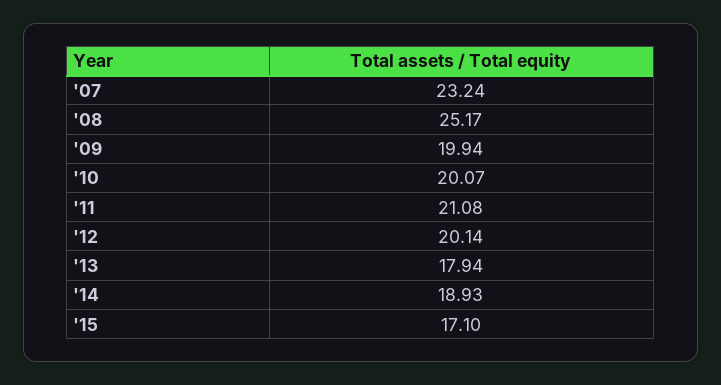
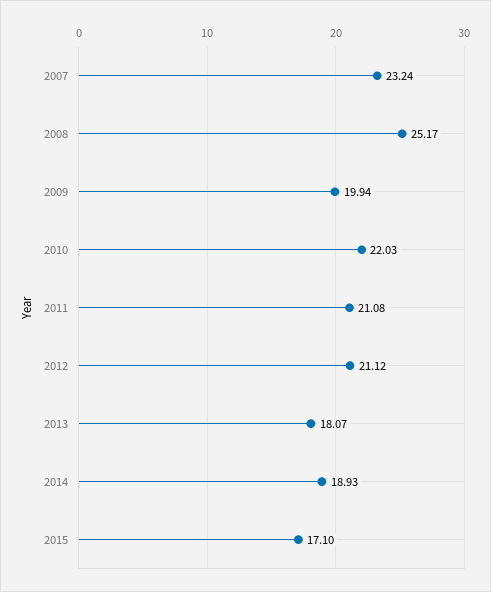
  {
    "'07": 23.24,
    "'08": 25.17,
    "'09": 19.94,
-   "'10": 20.07,
+   "'10": 22.03,
    "'11": 21.08,
-   "'12": 20.14,
+   "'12": 21.12,
-   "'13": 17.94,
+   "'13": 18.07,
    "'14": 18.93,
    "'15": 17.1
  }

